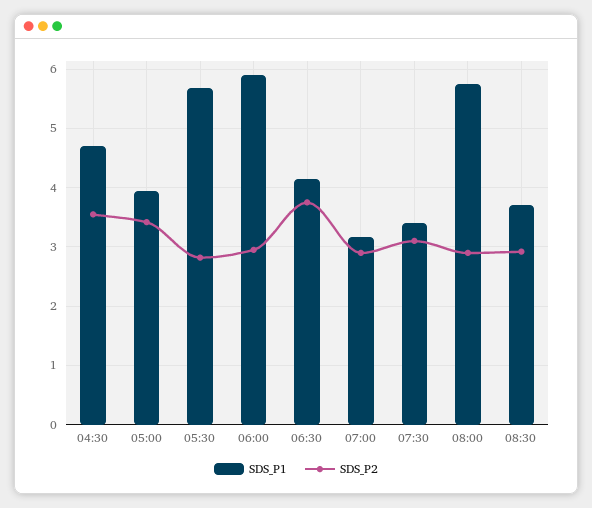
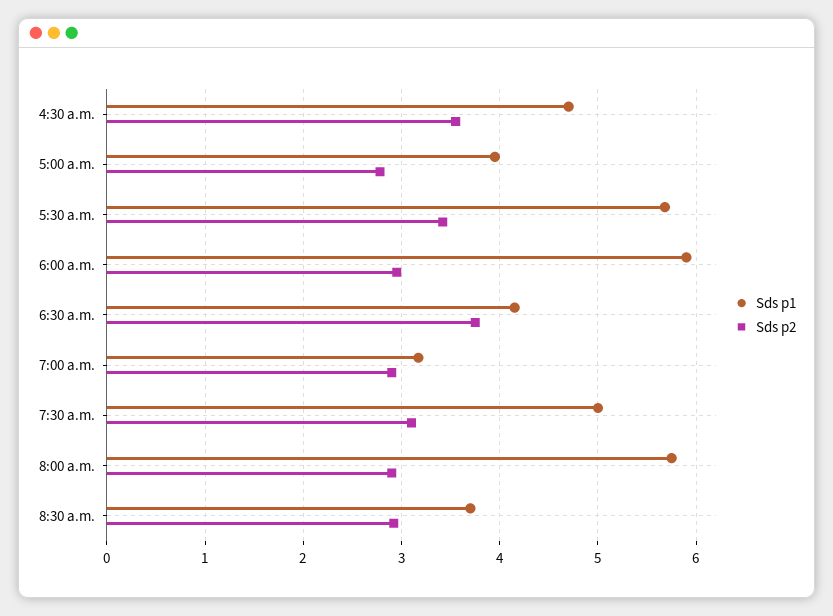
  {
    "SDS_P1": {
      "04:30": 4.7,
      "05:00": 4,
      "05:30": 5.7,
      "06:00": 5.9,
      "06:30": 4.2,
      "07:00": 3.2,
-     "07:30": 3.4,
+     "07:30": 5,
      "08:00": 5.8,
      "08:30": 3.7
    },
    "SDS_P2": {
      "04:30": 3.6,
-     "05:00": 3.4,
+     "05:00": 2.8,
-     "05:30": 2.8,
+     "05:30": 3.4,
      "06:00": 3,
      "06:30": 3.8,
      "07:00": 2.9,
      "07:30": 3.1,
      "08:00": 2.9,
      "08:30": 2.9
    }
  }

